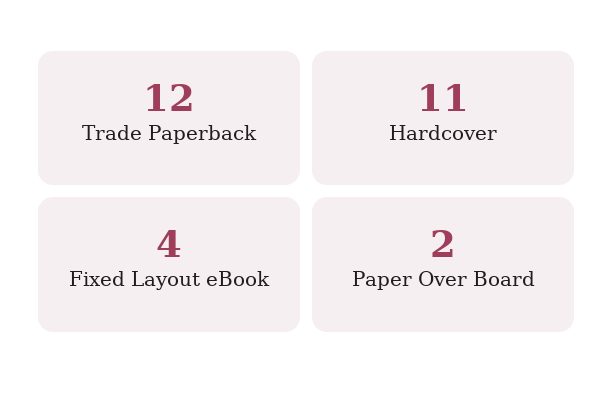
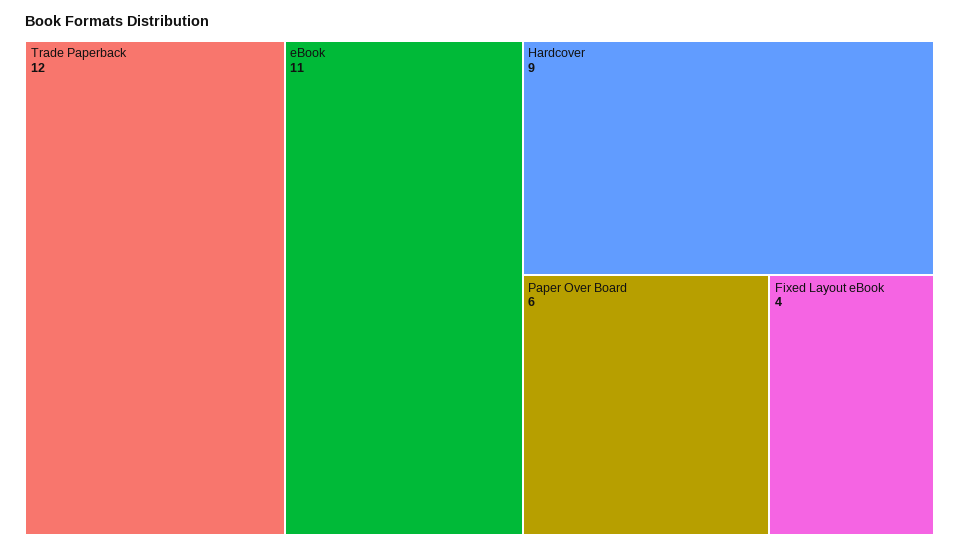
  {
    "Trade Paperback": 12,
-   "Hardcover": 11,
+   "Hardcover": 9,
    "Fixed Layout eBook": 4,
-   "Paper Over Board": 2
+   "Paper Over Board": 6,
+   "eBook": 11
  }

